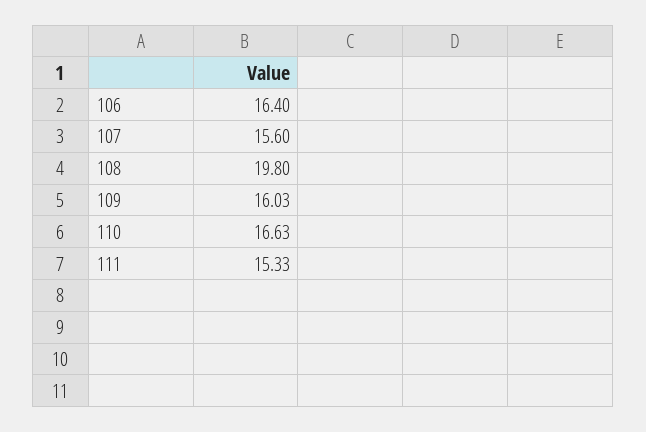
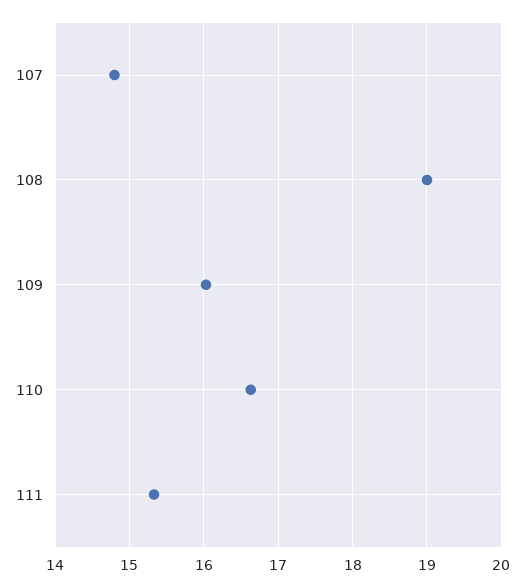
  {
-   "106": 16.4,
-   "107": 15.6,
+   "107": 14.8,
-   "108": 19.8,
+   "108": 19,
    "109": 16.03,
    "110": 16.63,
    "111": 15.33
  }

